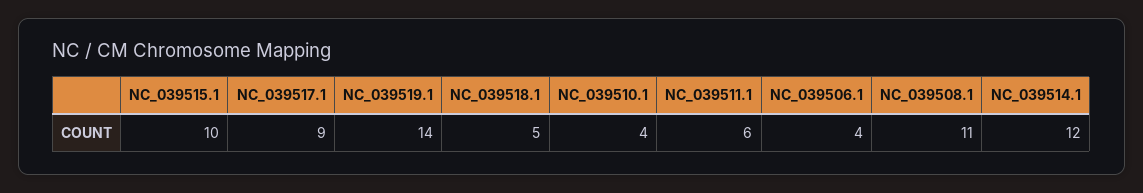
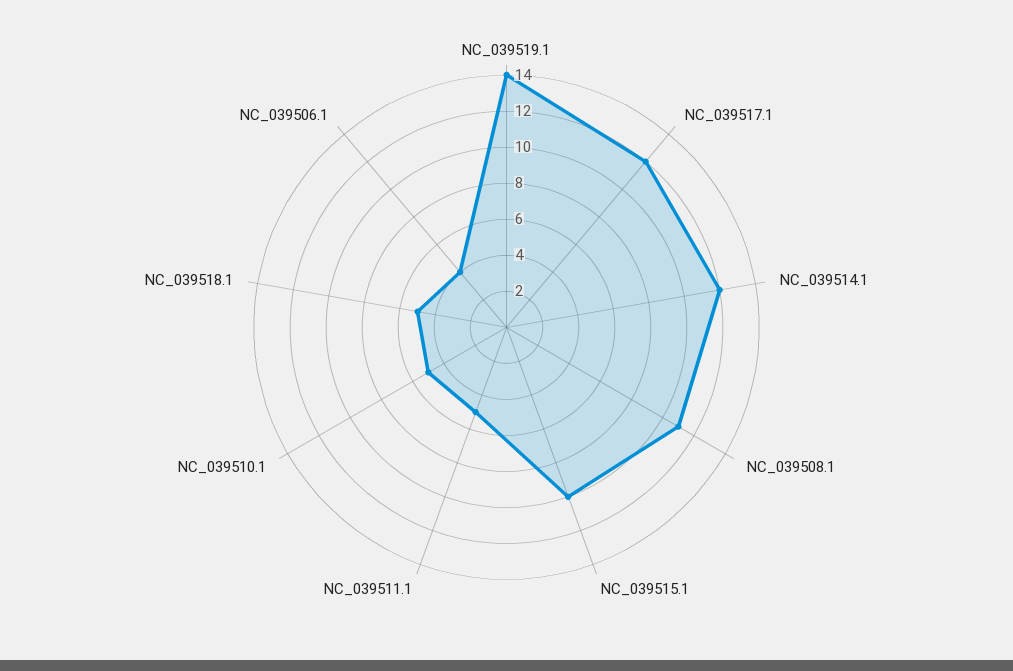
  {
    "NC_039515.1": 10,
-   "NC_039517.1": 9,
+   "NC_039517.1": 12,
    "NC_039519.1": 14,
    "NC_039518.1": 5,
-   "NC_039510.1": 4,
+   "NC_039510.1": 5,
-   "NC_039511.1": 6,
+   "NC_039511.1": 5,
    "NC_039506.1": 4,
    "NC_039508.1": 11,
    "NC_039514.1": 12
  }

